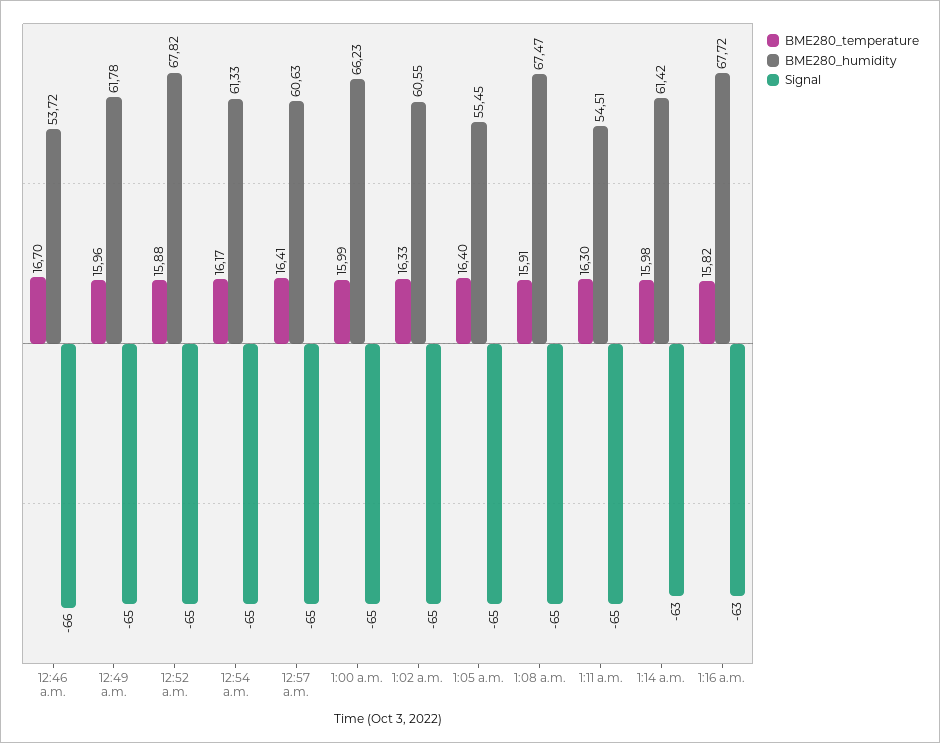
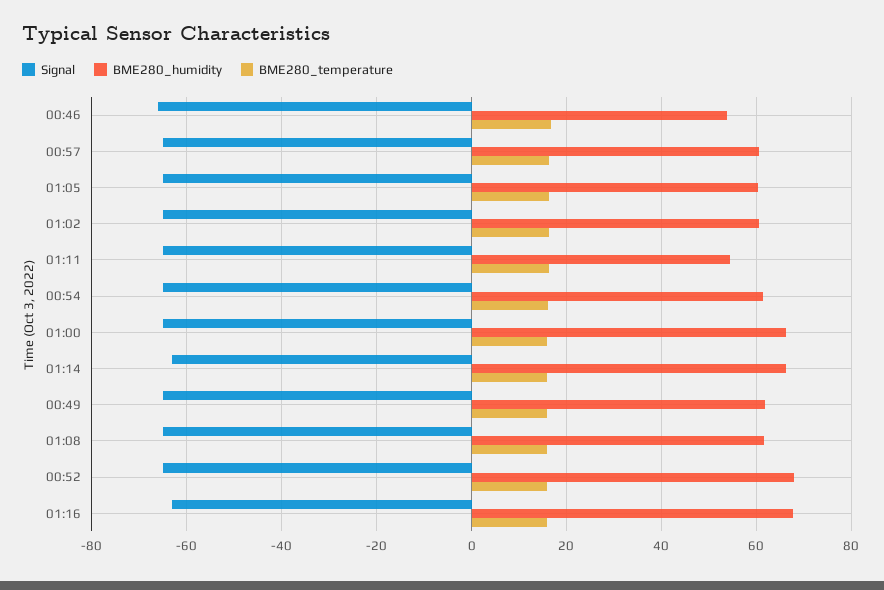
  {
    "BME280_temperature": {
      "12:46 a.m.": 16.7,
      "12:49 a.m.": 15.96,
      "12:52 a.m.": 15.88,
      "12:54 a.m.": 16.17,
      "12:57 a.m.": 16.41,
      "1:00 a.m.": 15.99,
      "1:02 a.m.": 16.33,
      "1:05 a.m.": 16.4,
      "1:08 a.m.": 15.91,
      "1:11 a.m.": 16.3,
      "1:14 a.m.": 15.98,
      "1:16 a.m.": 15.82
    },
    "BME280_humidity": {
      "12:46 a.m.": 53.72,
      "12:49 a.m.": 61.78,
      "12:52 a.m.": 67.82,
      "12:54 a.m.": 61.33,
      "12:57 a.m.": 60.63,
      "1:00 a.m.": 66.23,
      "1:02 a.m.": 60.55,
-     "1:05 a.m.": 55.45,
+     "1:05 a.m.": 60,
-     "1:08 a.m.": 67.47,
+     "1:08 a.m.": 62,
      "1:11 a.m.": 54.51,
-     "1:14 a.m.": 61.42,
+     "1:14 a.m.": 66,
      "1:16 a.m.": 67.72
    },
    "Signal": {
      "12:46 a.m.": -66,
      "12:49 a.m.": -65,
      "12:52 a.m.": -65,
      "12:54 a.m.": -65,
      "12:57 a.m.": -65,
      "1:00 a.m.": -65,
      "1:02 a.m.": -65,
      "1:05 a.m.": -65,
      "1:08 a.m.": -65,
      "1:11 a.m.": -65,
      "1:14 a.m.": -63,
      "1:16 a.m.": -63
    }
  }

